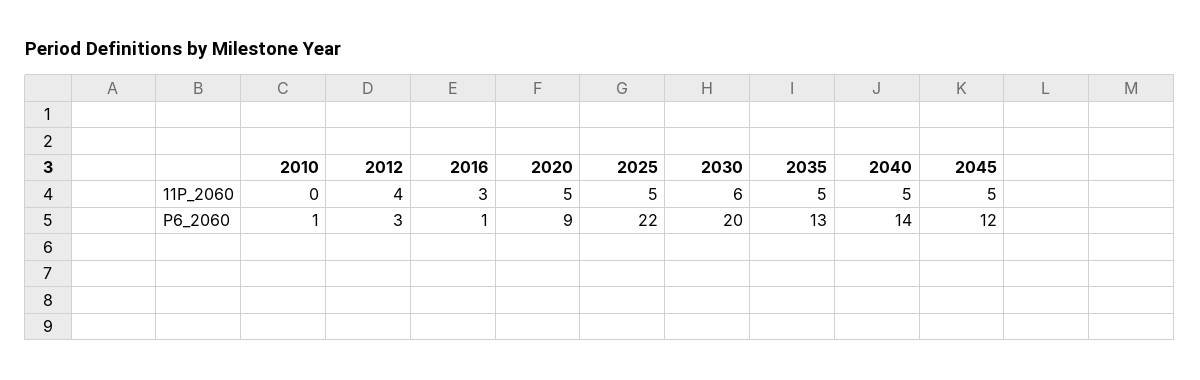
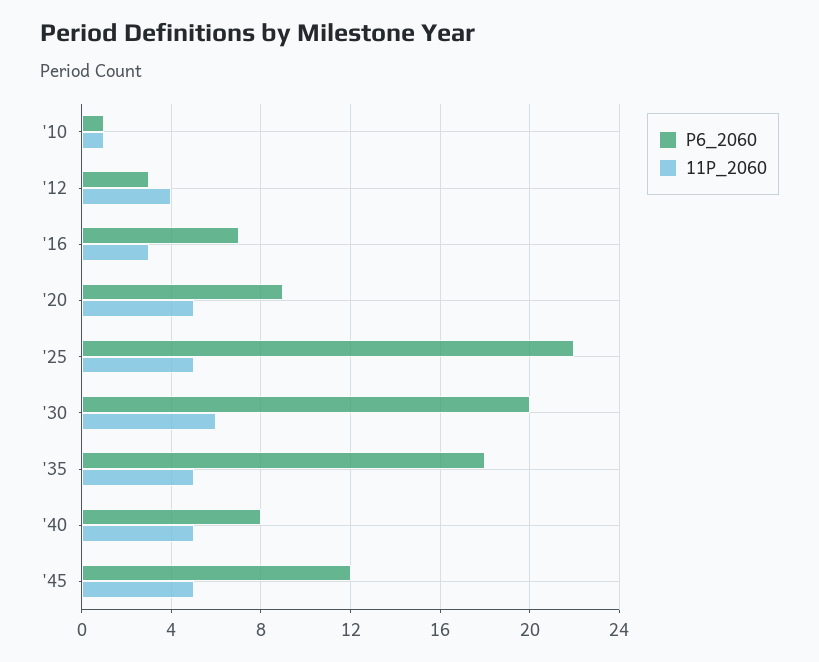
  {
    "11P_2060": {
-     "2010": 0,
+     "2010": 1,
      "2012": 4,
      "2016": 3,
      "2020": 5,
      "2025": 5,
      "2030": 6,
      "2035": 5,
      "2040": 5,
      "2045": 5
    },
    "P6_2060": {
      "2010": 1,
      "2012": 3,
-     "2016": 1,
+     "2016": 7,
      "2020": 9,
      "2025": 22,
      "2030": 20,
-     "2035": 13,
+     "2035": 18,
-     "2040": 14,
+     "2040": 8,
      "2045": 12
    }
  }

